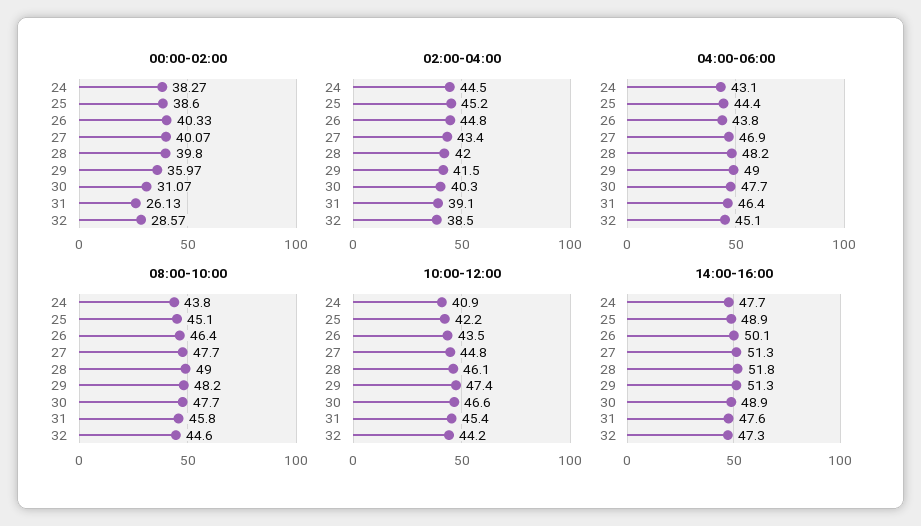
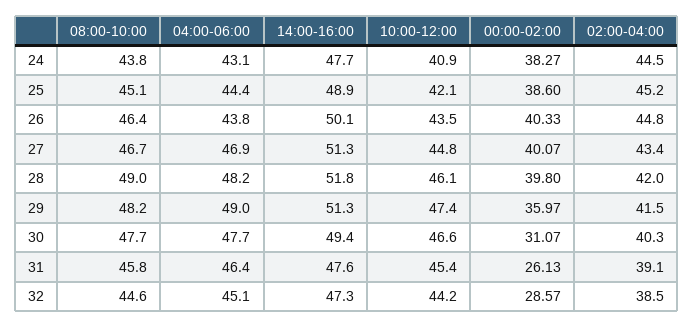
  {
    "00:00-02:00": {
      "24": 38.27,
      "25": 38.6,
      "26": 40.33,
      "27": 40.07,
      "28": 39.8,
      "29": 35.97,
      "30": 31.07,
      "31": 26.13,
      "32": 28.57
    },
    "02:00-04:00": {
      "24": 44.5,
      "25": 45.2,
      "26": 44.8,
      "27": 43.4,
      "28": 42,
      "29": 41.5,
      "30": 40.3,
      "31": 39.1,
      "32": 38.5
    },
    "04:00-06:00": {
      "24": 43.1,
      "25": 44.4,
      "26": 43.8,
      "27": 46.9,
      "28": 48.2,
      "29": 49,
      "30": 47.7,
      "31": 46.4,
      "32": 45.1
    },
    "08:00-10:00": {
      "24": 43.8,
      "25": 45.1,
      "26": 46.4,
-     "27": 47.7,
+     "27": 46.7,
      "28": 49,
      "29": 48.2,
      "30": 47.7,
      "31": 45.8,
      "32": 44.6
    },
    "10:00-12:00": {
      "24": 40.9,
-     "25": 42.2,
+     "25": 42.1,
      "26": 43.5,
      "27": 44.8,
      "28": 46.1,
      "29": 47.4,
      "30": 46.6,
      "31": 45.4,
      "32": 44.2
    },
    "14:00-16:00": {
      "24": 47.7,
      "25": 48.9,
      "26": 50.1,
      "27": 51.3,
      "28": 51.8,
      "29": 51.3,
-     "30": 48.9,
+     "30": 49.4,
      "31": 47.6,
      "32": 47.3
    }
  }

